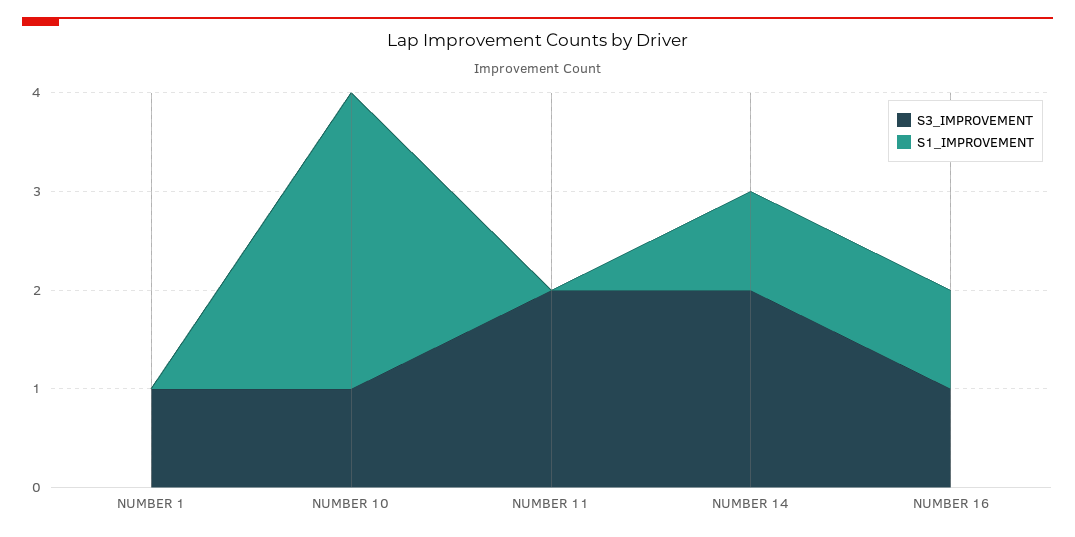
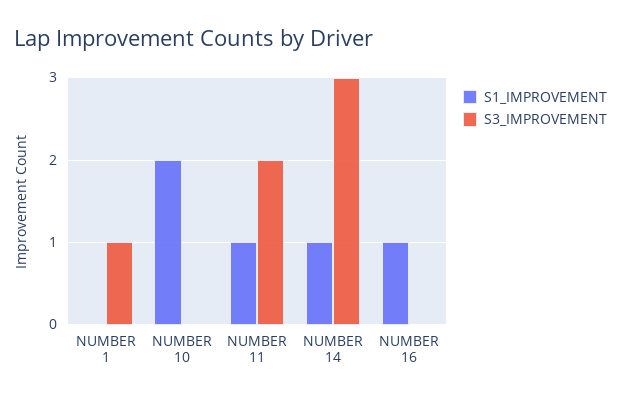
  {
    "S3_IMPROVEMENT": {
      "NUMBER 1": 1,
-     "NUMBER 10": 1,
+     "NUMBER 10": 0,
      "NUMBER 11": 2,
-     "NUMBER 14": 2,
+     "NUMBER 14": 3,
-     "NUMBER 16": 1
+     "NUMBER 16": 0
    },
    "S1_IMPROVEMENT": {
      "NUMBER 1": 0,
-     "NUMBER 10": 3,
+     "NUMBER 10": 2,
-     "NUMBER 11": 0,
+     "NUMBER 11": 1,
      "NUMBER 14": 1,
      "NUMBER 16": 1
    }
  }

